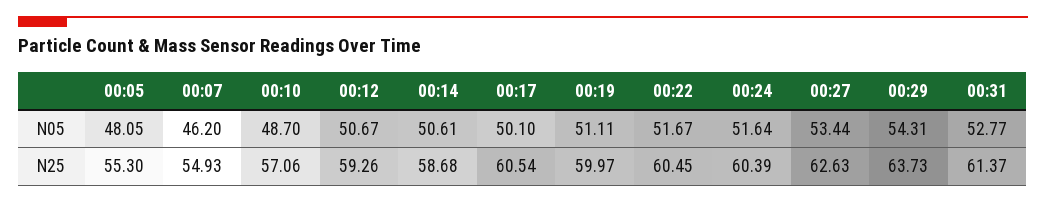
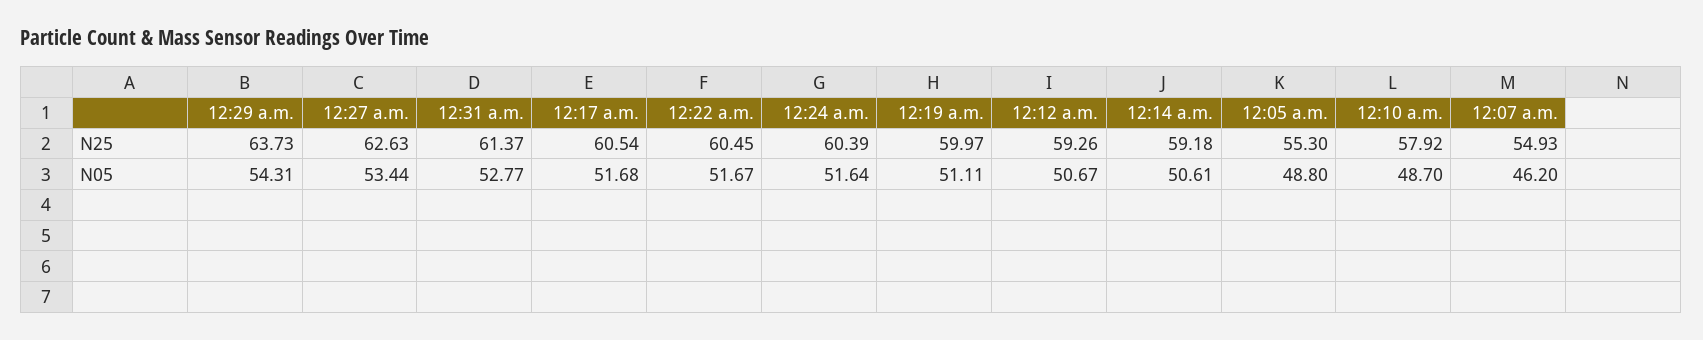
  {
    "00:05": {
-     "N05": 48.05,
+     "N05": 48.8,
      "N25": 55.3
    },
    "00:07": {
      "N05": 46.2,
      "N25": 54.93
    },
    "00:10": {
      "N05": 48.7,
-     "N25": 57.06
+     "N25": 57.92
    },
    "00:12": {
      "N05": 50.67,
      "N25": 59.26
    },
    "00:14": {
      "N05": 50.61,
-     "N25": 58.68
+     "N25": 59.18
    },
    "00:17": {
-     "N05": 50.1,
+     "N05": 51.68,
      "N25": 60.54
    },
    "00:19": {
      "N05": 51.11,
      "N25": 59.97
    },
    "00:22": {
      "N05": 51.67,
      "N25": 60.45
    },
    "00:24": {
      "N05": 51.64,
      "N25": 60.39
    },
    "00:27": {
      "N05": 53.44,
      "N25": 62.63
    },
    "00:29": {
      "N05": 54.31,
      "N25": 63.73
    },
    "00:31": {
      "N05": 52.77,
      "N25": 61.37
    }
  }

